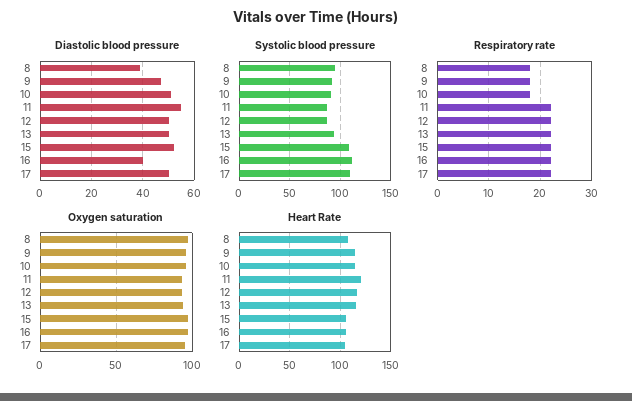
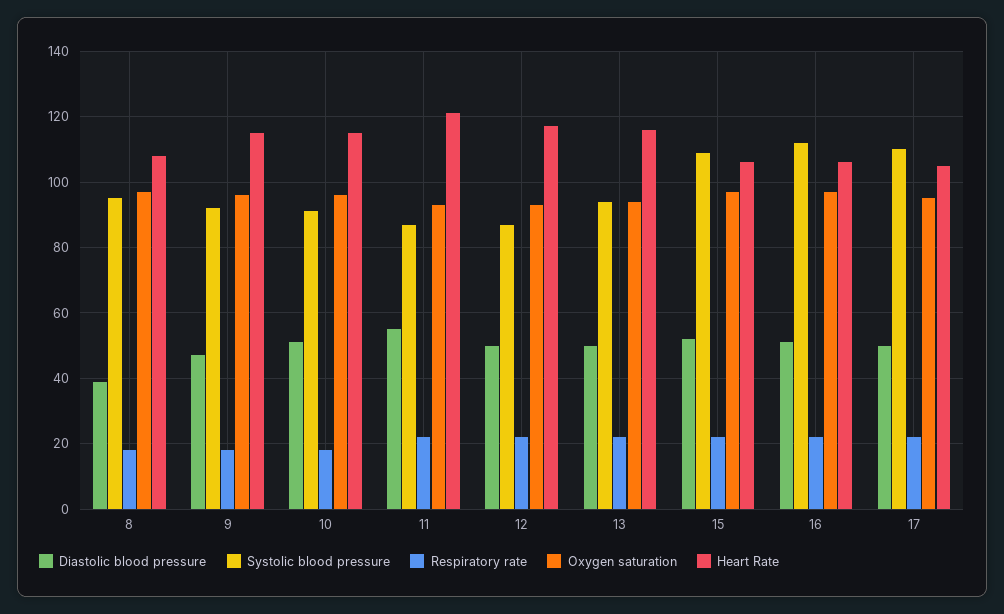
  {
    "Diastolic blood pressure": {
      "8": 40,
      "9": 45,
      "10": 50,
      "11": 55,
      "12": 50,
      "13": 50,
      "15": 50,
-     "16": 40,
+     "16": 50,
      "17": 50
    },
    "Systolic blood pressure": {
      "8": 95,
      "9": 90,
      "10": 90,
      "11": 85,
      "12": 85,
      "13": 95,
      "15": 110,
      "16": 110,
      "17": 110
    },
    "Respiratory rate": {
      "8": 20,
      "9": 20,
      "10": 20,
      "11": 20,
      "12": 20,
      "13": 20,
      "15": 20,
      "16": 20,
      "17": 20
    },
    "Oxygen saturation": {
      "8": 95,
      "9": 95,
      "10": 95,
      "11": 95,
      "12": 95,
      "13": 95,
      "15": 95,
      "16": 95,
      "17": 95
    },
    "Heart Rate": {
      "8": 110,
      "9": 115,
      "10": 115,
      "11": 120,
      "12": 115,
      "13": 115,
      "15": 105,
      "16": 105,
      "17": 105
    }
  }

